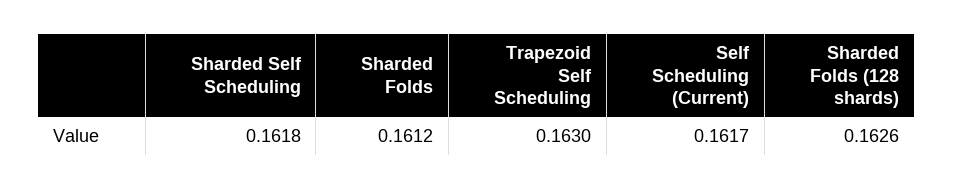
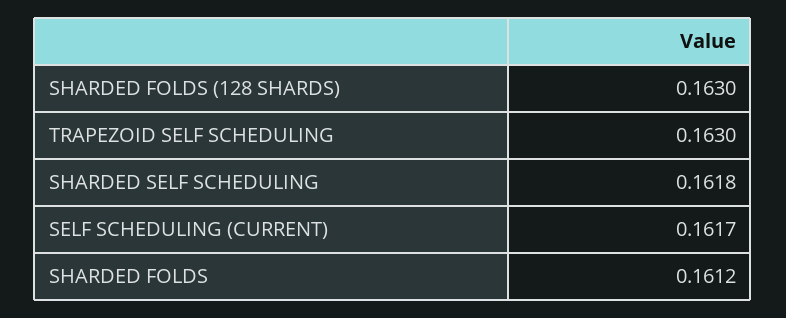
  {
    "Sharded Self Scheduling": 0.1618,
    "Sharded Folds": 0.1612,
    "Trapezoid Self Scheduling": 0.163,
    "Self Scheduling (Current)": 0.1617,
-   "Sharded Folds (128 shards)": 0.1626
+   "Sharded Folds (128 shards)": 0.163
  }

